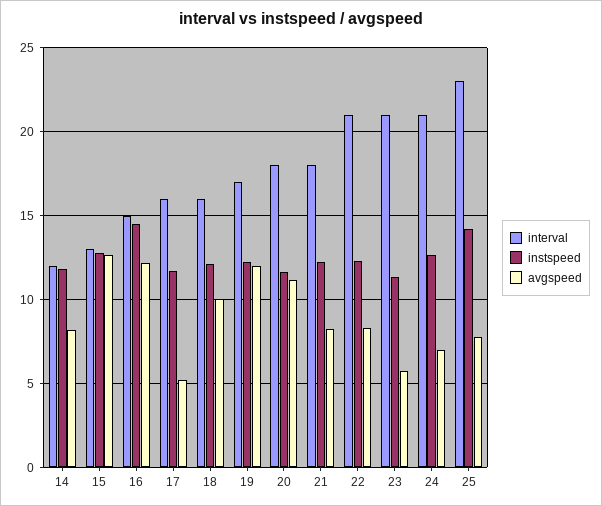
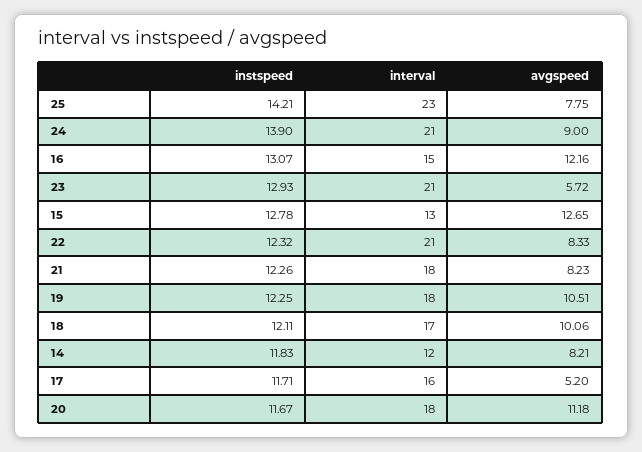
  {
    "interval": {
      "14": 12,
      "15": 13,
      "16": 15,
      "17": 16,
-     "18": 16,
+     "18": 17,
-     "19": 17,
+     "19": 18,
      "20": 18,
      "21": 18,
      "22": 21,
      "23": 21,
      "24": 21,
      "25": 23
    },
    "instspeed": {
      "14": 11.83,
      "15": 12.78,
-     "16": 14.5,
+     "16": 13.07,
      "17": 11.71,
      "18": 12.11,
      "19": 12.25,
      "20": 11.67,
      "21": 12.26,
      "22": 12.32,
-     "23": 11.5,
+     "23": 12.93,
-     "24": 12.5,
+     "24": 13.9,
      "25": 14.21
    },
    "avgspeed": {
      "14": 8.21,
      "15": 12.65,
      "16": 12.16,
      "17": 5.2,
      "18": 10.06,
-     "19": 12,
+     "19": 10.51,
      "20": 11.18,
      "21": 8.23,
      "22": 8.33,
      "23": 5.72,
-     "24": 7,
+     "24": 9,
      "25": 7.75
    }
  }

